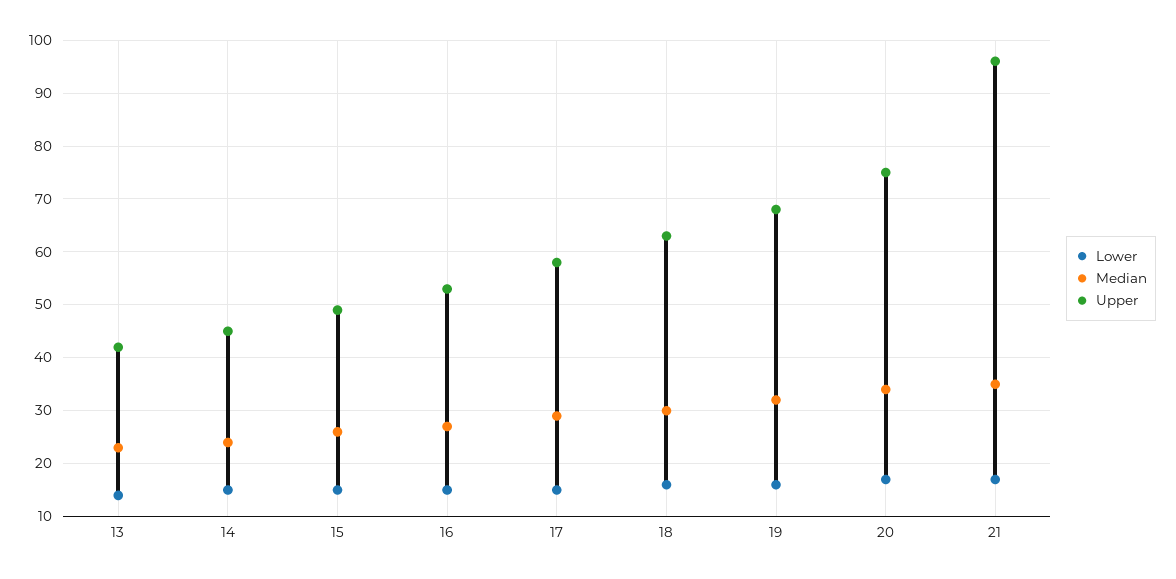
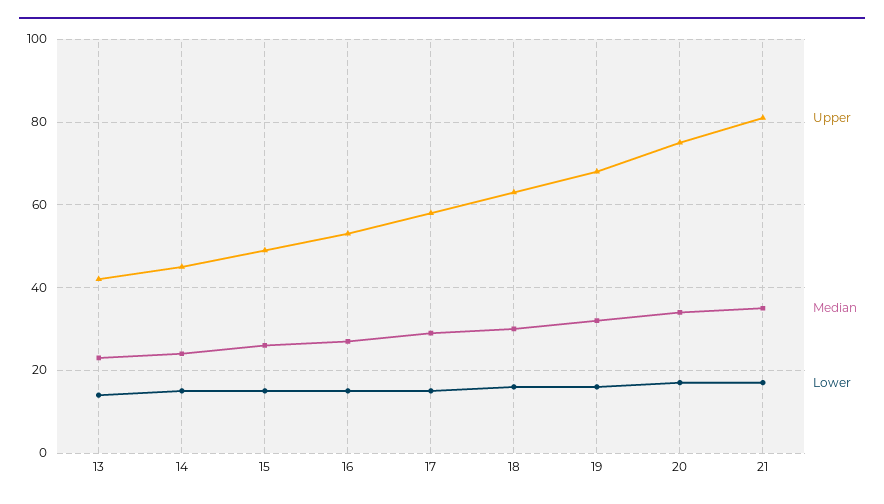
  {
    "Lower": {
      "13": 15,
      "14": 15,
      "15": 15,
      "16": 15,
      "17": 15,
      "18": 15,
      "19": 15,
      "20": 15,
      "21": 15
    },
    "Median": {
      "13": 25,
      "14": 25,
      "15": 25,
      "16": 25,
      "17": 30,
      "18": 30,
      "19": 30,
      "20": 35,
      "21": 35
    },
    "Upper": {
      "13": 40,
      "14": 45,
      "15": 50,
      "16": 55,
      "17": 60,
      "18": 65,
      "19": 70,
      "20": 75,
-     "21": 95
+     "21": 80
    }
  }

